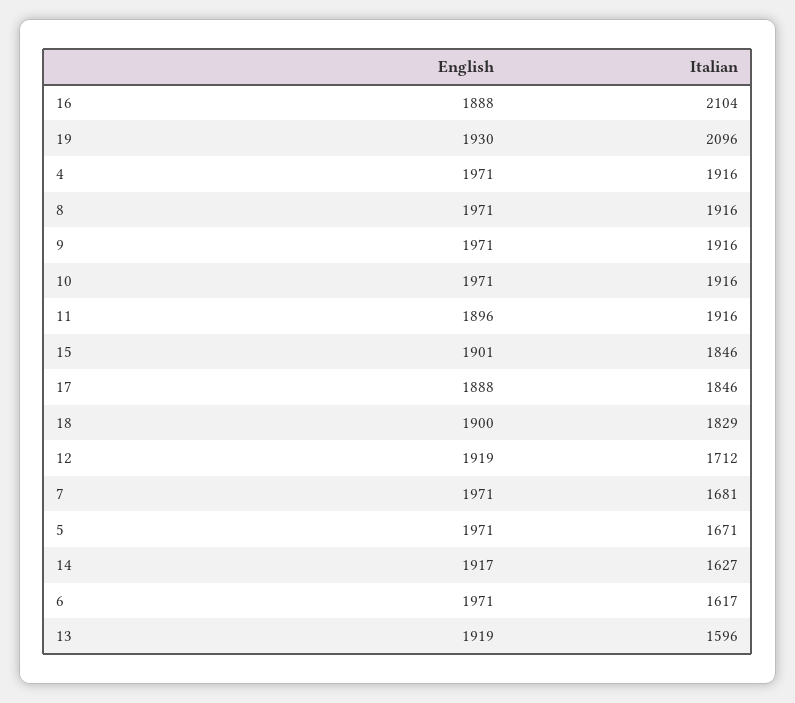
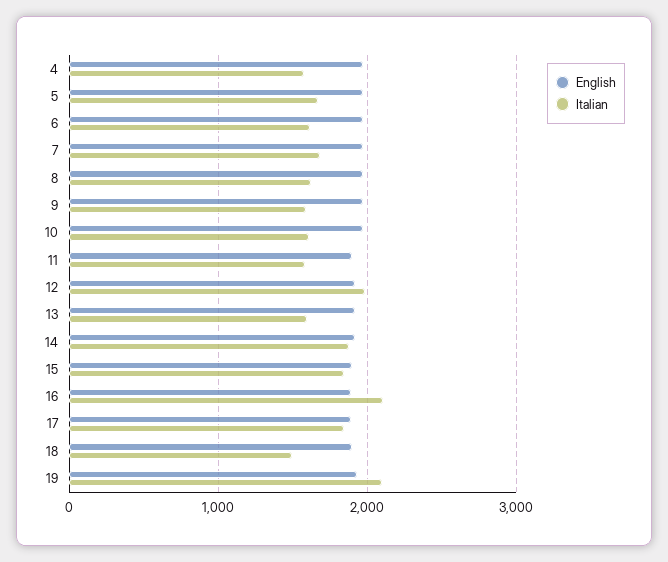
  {
    "English": {
      "16": 1888,
      "19": 1930,
      "4": 1971,
      "8": 1971,
      "9": 1971,
      "10": 1971,
      "11": 1896,
      "15": 1901,
      "17": 1888,
      "18": 1900,
      "12": 1919,
      "7": 1971,
      "5": 1971,
      "14": 1917,
      "6": 1971,
      "13": 1919
    },
    "Italian": {
      "16": 2104,
      "19": 2096,
-     "4": 1916,
+     "4": 1600,
-     "8": 1916,
+     "8": 1600,
-     "9": 1916,
+     "9": 1600,
-     "10": 1916,
+     "10": 1600,
-     "11": 1916,
+     "11": 1600,
      "15": 1846,
      "17": 1846,
-     "18": 1829,
+     "18": 1500,
-     "12": 1712,
+     "12": 2000,
      "7": 1681,
      "5": 1671,
-     "14": 1627,
+     "14": 1900,
      "6": 1617,
      "13": 1596
    }
  }

